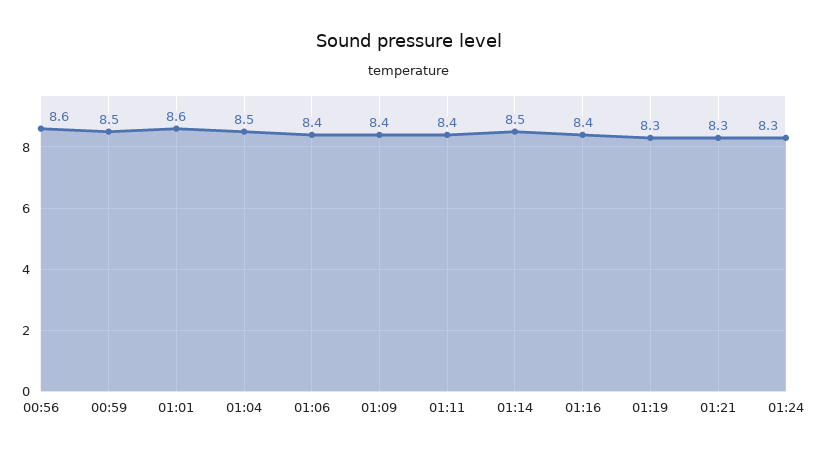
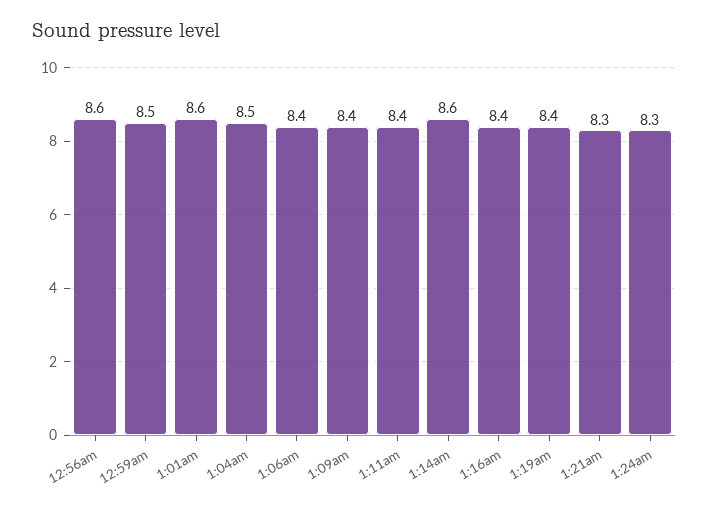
  {
    "00:56": 8.6,
    "00:59": 8.5,
    "01:01": 8.6,
    "01:04": 8.5,
    "01:06": 8.4,
    "01:09": 8.4,
    "01:11": 8.4,
-   "01:14": 8.5,
+   "01:14": 8.6,
    "01:16": 8.4,
-   "01:19": 8.3,
+   "01:19": 8.4,
    "01:21": 8.3,
    "01:24": 8.3
  }

